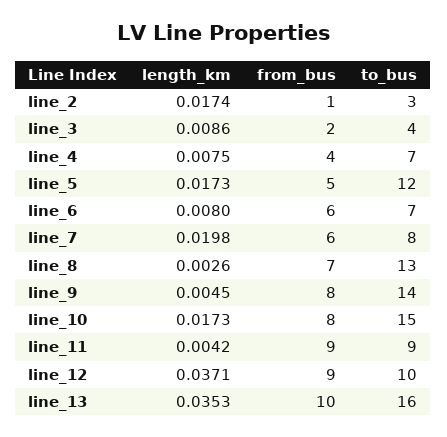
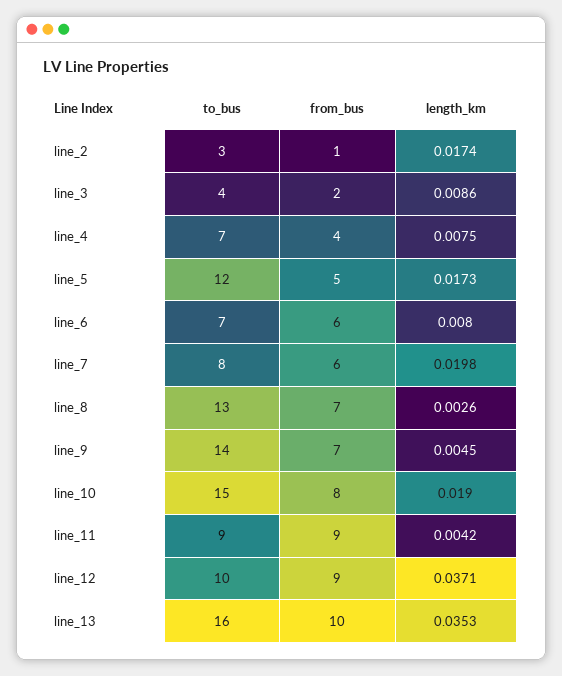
  {
    "length_km": {
      "line_2": 0.0174,
      "line_3": 0.0086,
      "line_4": 0.0075,
      "line_5": 0.0173,
      "line_6": 0.008,
      "line_7": 0.0198,
      "line_8": 0.0026,
      "line_9": 0.0045,
-     "line_10": 0.0173,
+     "line_10": 0.019,
      "line_11": 0.0042,
      "line_12": 0.0371,
      "line_13": 0.0353
    },
    "from_bus": {
      "line_2": 1,
      "line_3": 2,
      "line_4": 4,
      "line_5": 5,
      "line_6": 6,
      "line_7": 6,
      "line_8": 7,
-     "line_9": 8,
+     "line_9": 7,
      "line_10": 8,
      "line_11": 9,
      "line_12": 9,
      "line_13": 10
    },
    "to_bus": {
      "line_2": 3,
      "line_3": 4,
      "line_4": 7,
      "line_5": 12,
      "line_6": 7,
      "line_7": 8,
      "line_8": 13,
      "line_9": 14,
      "line_10": 15,
      "line_11": 9,
      "line_12": 10,
      "line_13": 16
    }
  }

